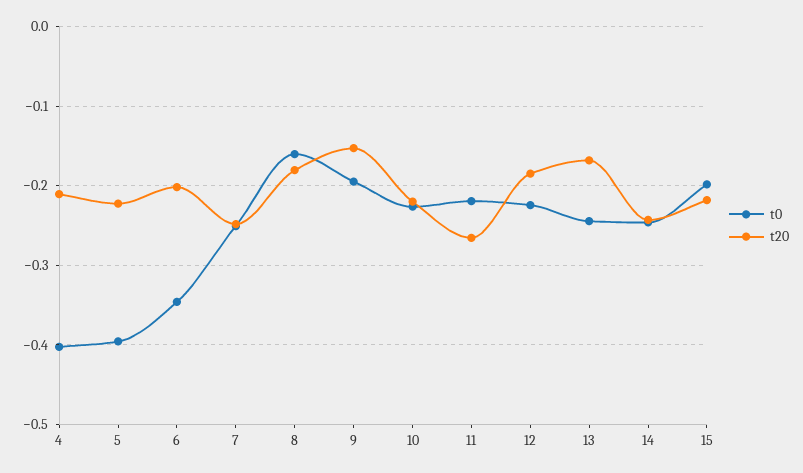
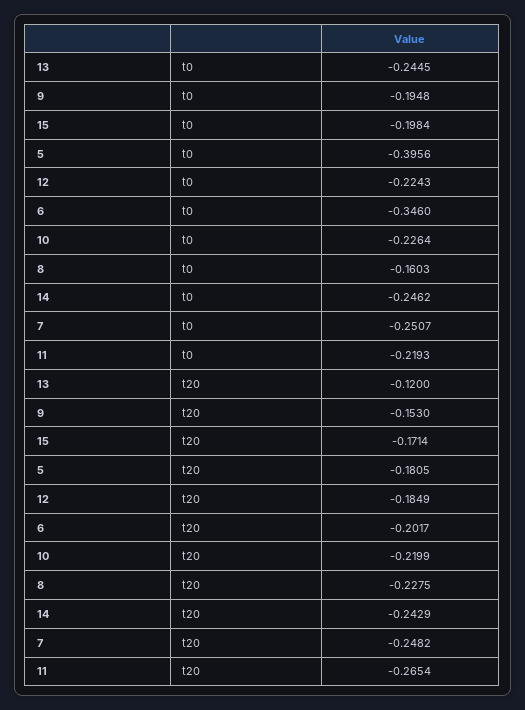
  {
    "t0": {
-     "4": -0.4,
      "5": -0.3956,
      "6": -0.346,
      "7": -0.2507,
      "8": -0.1603,
      "9": -0.1948,
      "10": -0.2264,
      "11": -0.2193,
      "12": -0.2243,
      "13": -0.2445,
      "14": -0.2462,
      "15": -0.1984
    },
    "t20": {
-     "4": -0.21,
-     "5": -0.22,
+     "5": -0.1805,
      "6": -0.2017,
      "7": -0.2482,
-     "8": -0.18,
+     "8": -0.2275,
      "9": -0.153,
      "10": -0.2199,
      "11": -0.2654,
      "12": -0.1849,
-     "13": -0.17,
+     "13": -0.12,
      "14": -0.2429,
-     "15": -0.22
+     "15": -0.1714
    }
  }

